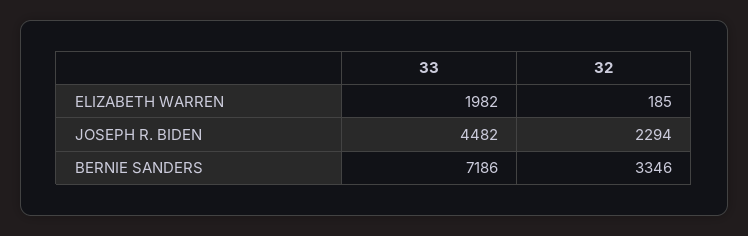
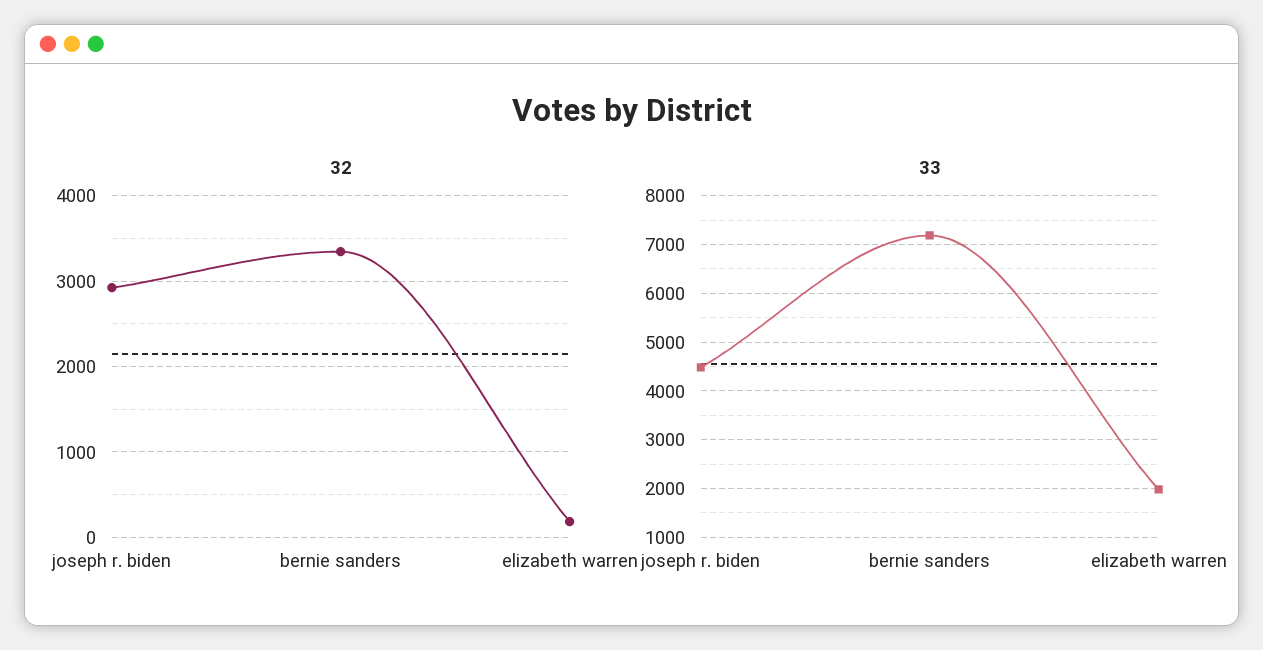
  {
    "33": {
      "ELIZABETH WARREN": 1982,
      "JOSEPH R. BIDEN": 4482,
      "BERNIE SANDERS": 7186
    },
    "32": {
      "ELIZABETH WARREN": 185,
-     "JOSEPH R. BIDEN": 2294,
+     "JOSEPH R. BIDEN": 2900,
      "BERNIE SANDERS": 3346
    }
  }

